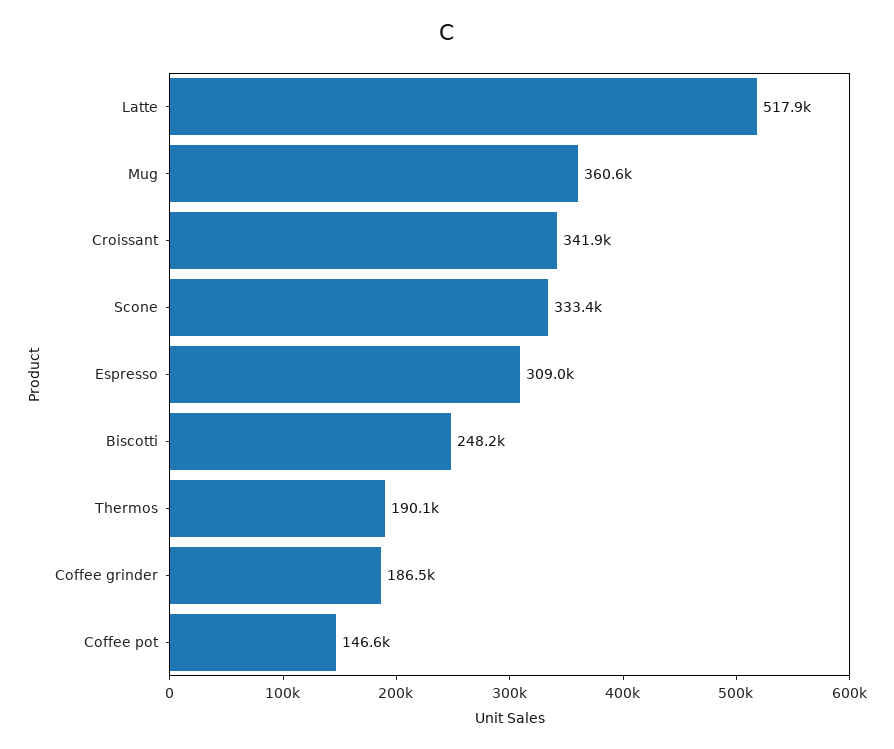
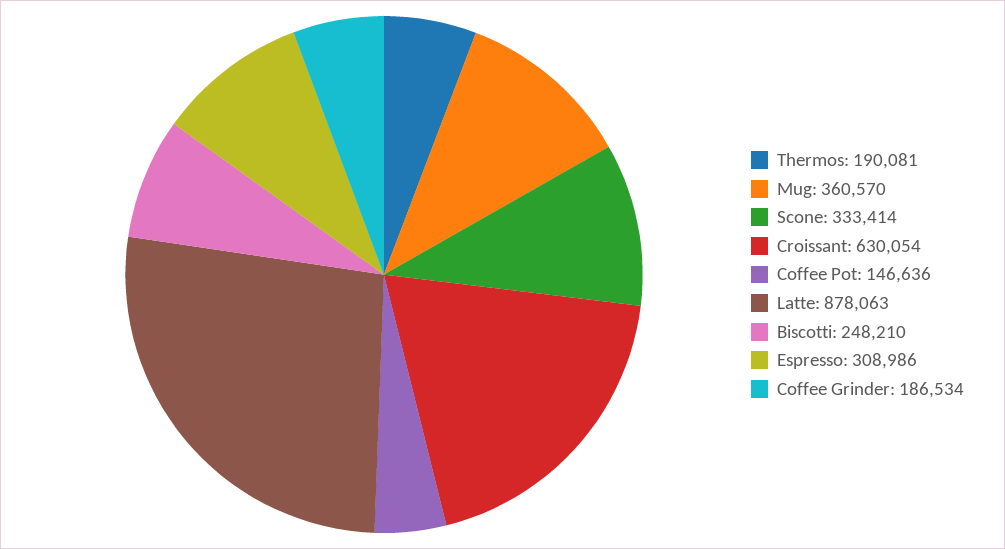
  {
-   "Latte": 517900,
+   "Latte": 878063,
    "Mug": 360570,
-   "Croissant": 341900,
+   "Croissant": 630054,
    "Scone": 333414,
    "Espresso": 308986,
    "Biscotti": 248210,
    "Thermos": 190081,
    "Coffee grinder": 186534,
    "Coffee pot": 146636
  }

